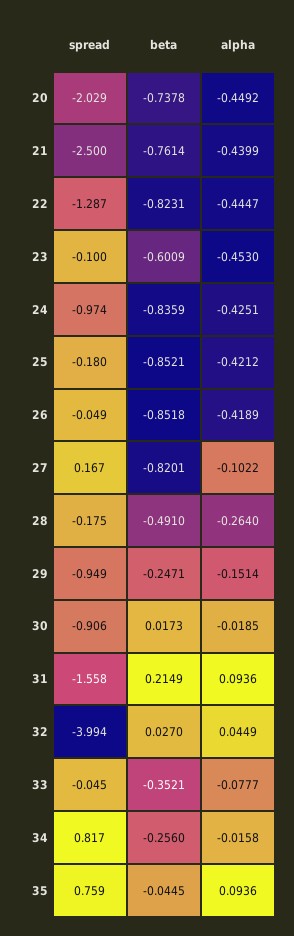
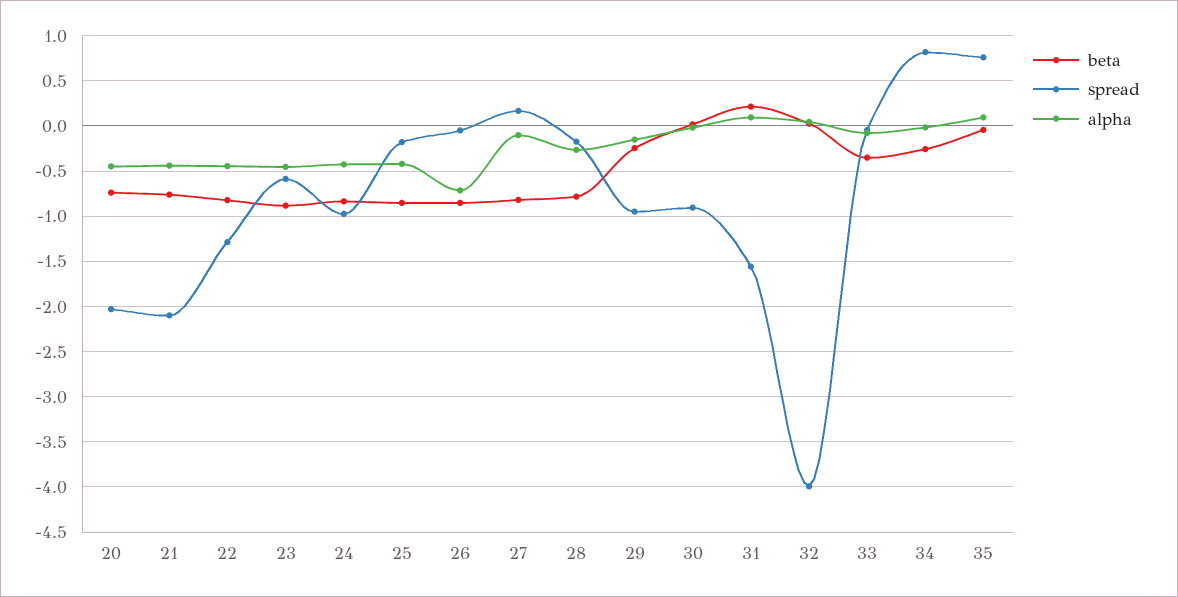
  {
    "spread": {
      "20": -2.029,
-     "21": -2.5,
+     "21": -2.1,
      "22": -1.287,
-     "23": -0.1,
+     "23": -0.6,
      "24": -0.974,
      "25": -0.18,
      "26": -0.049,
      "27": 0.167,
      "28": -0.175,
      "29": -0.949,
      "30": -0.906,
      "31": -1.558,
      "32": -3.994,
      "33": -0.045,
      "34": 0.817,
      "35": 0.759
    },
    "beta": {
      "20": -0.7378,
      "21": -0.7614,
      "22": -0.8231,
-     "23": -0.6009,
+     "23": -0.9,
      "24": -0.8359,
      "25": -0.8521,
      "26": -0.8518,
      "27": -0.8201,
-     "28": -0.491,
+     "28": -0.8,
      "29": -0.2471,
      "30": 0.0173,
      "31": 0.2149,
      "32": 0.027,
      "33": -0.3521,
      "34": -0.256,
      "35": -0.0445
    },
    "alpha": {
      "20": -0.4492,
      "21": -0.4399,
      "22": -0.4447,
      "23": -0.453,
      "24": -0.4251,
      "25": -0.4212,
-     "26": -0.4189,
+     "26": -0.7,
      "27": -0.1022,
      "28": -0.264,
      "29": -0.1514,
      "30": -0.0185,
      "31": 0.0936,
      "32": 0.0449,
      "33": -0.0777,
      "34": -0.0158,
      "35": 0.0936
    }
  }

